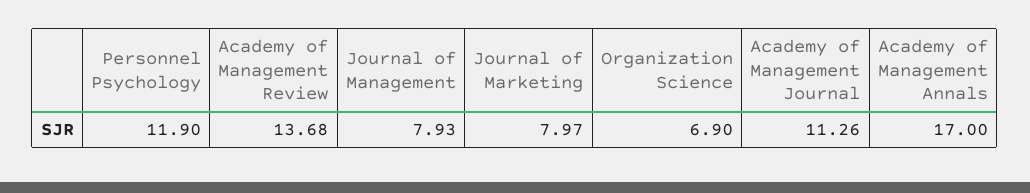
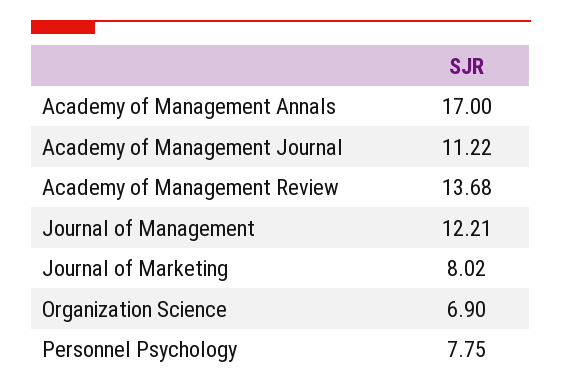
  {
-   "Personnel Psychology": 11.9,
+   "Personnel Psychology": 7.75,
    "Academy of Management Review": 13.68,
-   "Journal of Management": 7.93,
+   "Journal of Management": 12.21,
-   "Journal of Marketing": 7.97,
+   "Journal of Marketing": 8.02,
    "Organization Science": 6.9,
-   "Academy of Management Journal": 11.26,
+   "Academy of Management Journal": 11.22,
    "Academy of Management Annals": 17
  }

